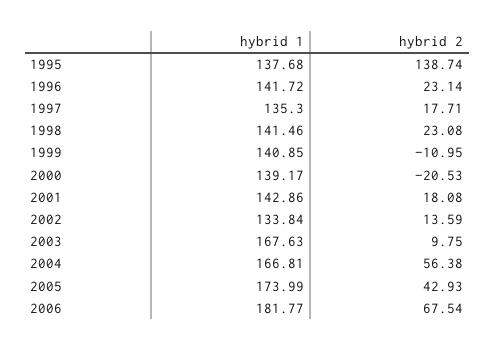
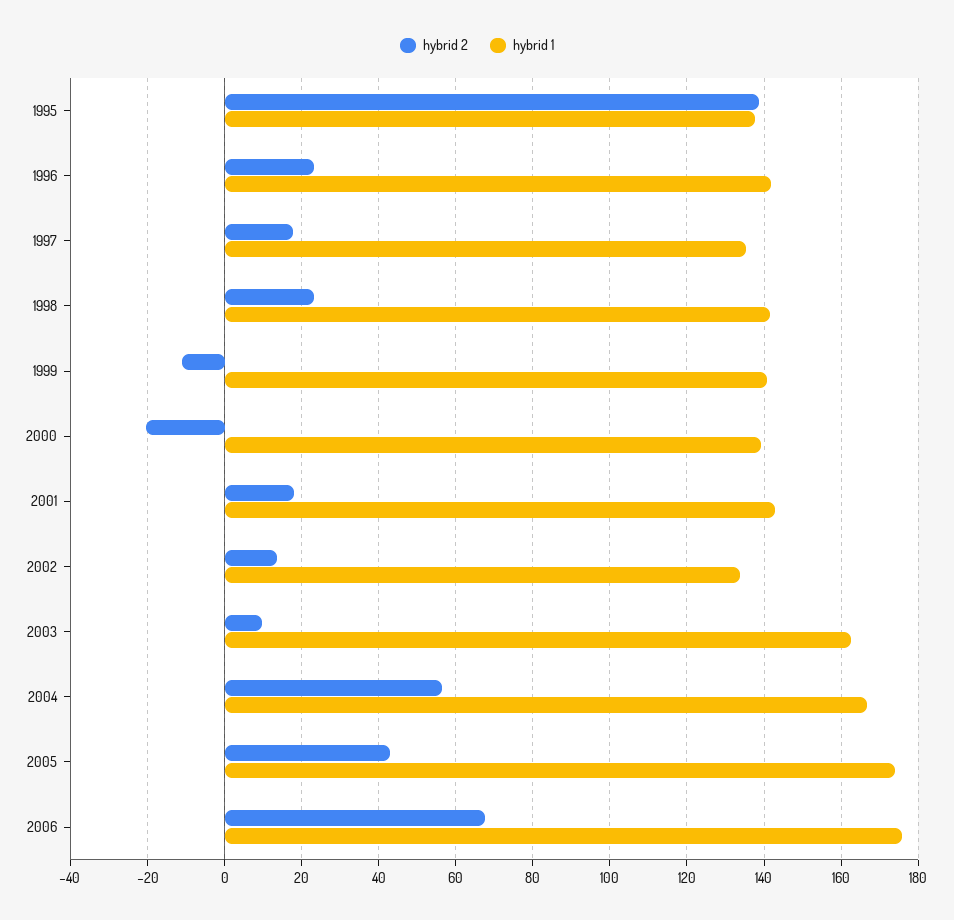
  {
    "hybrid 1": {
      "1995": 137.68,
      "1996": 141.72,
      "1997": 135.3,
      "1998": 141.46,
      "1999": 140.85,
      "2000": 139.17,
      "2001": 142.86,
      "2002": 133.84,
-     "2003": 167.63,
+     "2003": 162,
      "2004": 166.81,
      "2005": 173.99,
-     "2006": 181.77
+     "2006": 176
    },
    "hybrid 2": {
      "1995": 138.74,
      "1996": 23.14,
      "1997": 17.71,
      "1998": 23.08,
      "1999": -10.95,
      "2000": -20.53,
      "2001": 18.08,
      "2002": 13.59,
      "2003": 9.75,
      "2004": 56.38,
      "2005": 42.93,
      "2006": 67.54
    }
  }

